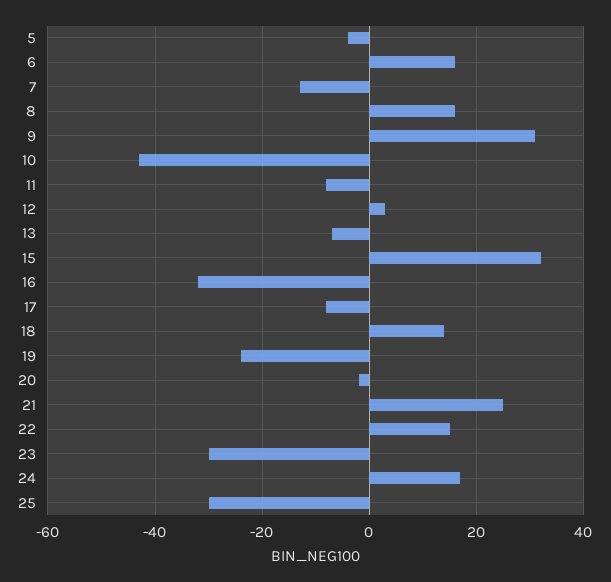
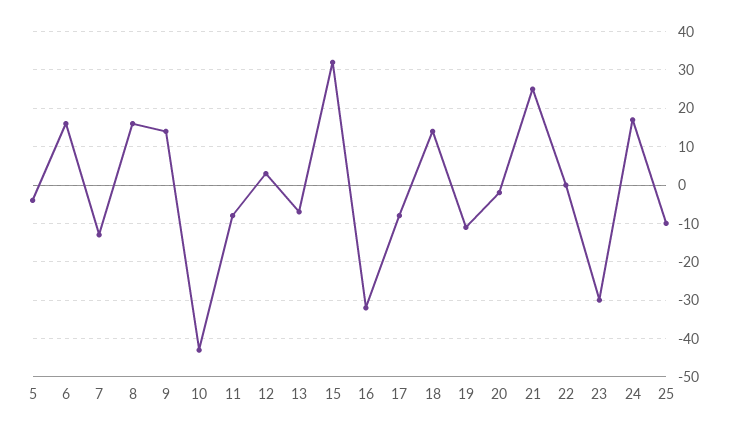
  {
    "5": -5,
    "6": 15,
    "7": -15,
    "8": 15,
-   "9": 30,
+   "9": 15,
    "10": -45,
    "11": -10,
    "12": 5,
    "13": -5,
    "15": 30,
    "16": -30,
    "17": -10,
    "18": 15,
-   "19": -25,
+   "19": -10,
    "20": 0,
    "21": 25,
-   "22": 15,
+   "22": 0,
    "23": -30,
    "24": 15,
-   "25": -30
+   "25": -10
  }

